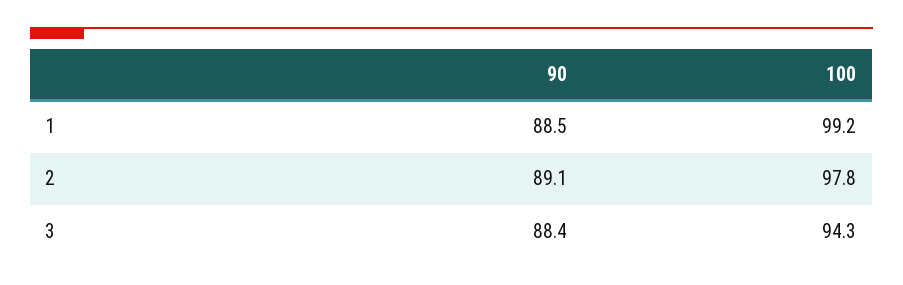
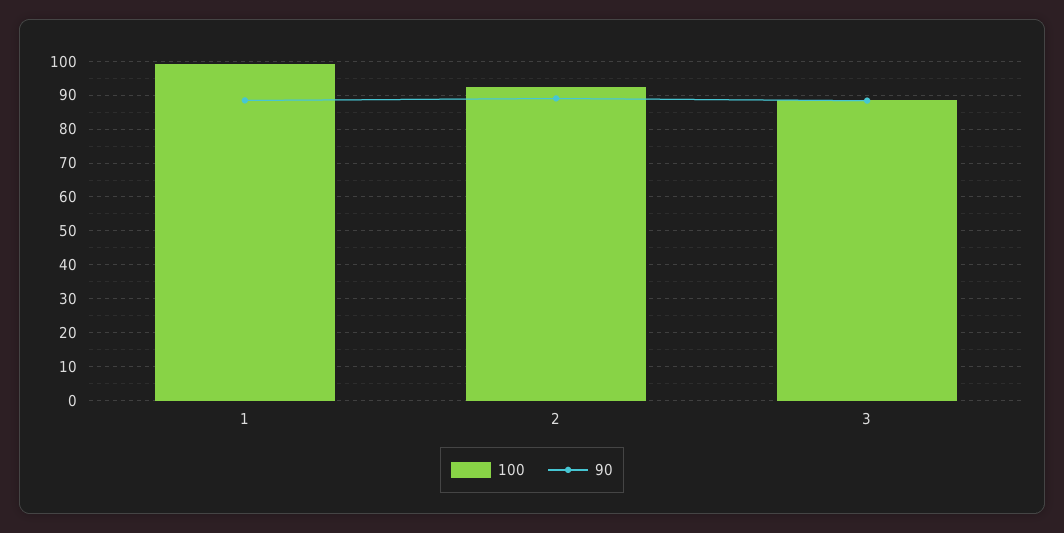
  {
    "90": {
      "1": 88.5,
      "2": 89.1,
      "3": 88.4
    },
    "100": {
      "1": 99.2,
-     "2": 97.8,
+     "2": 92,
-     "3": 94.3
+     "3": 88
    }
  }

